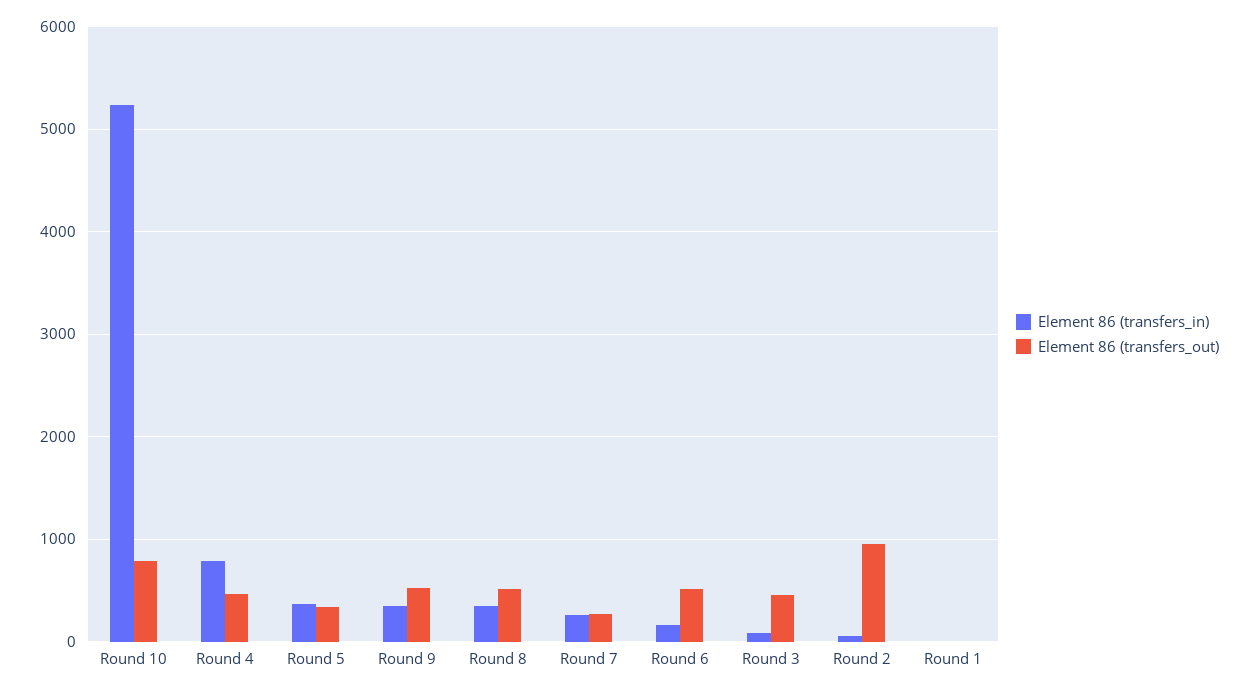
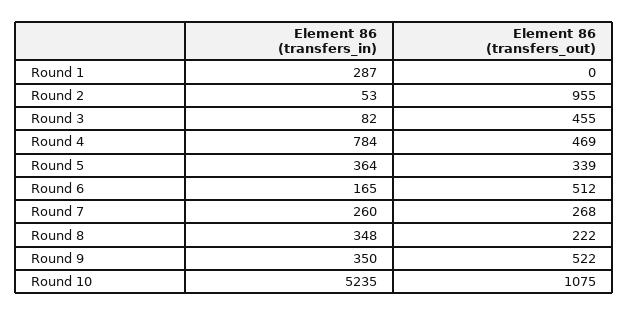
  {
    "Element 86 (transfers_in)": {
      "Round 10": 5235,
      "Round 4": 784,
      "Round 5": 364,
      "Round 9": 350,
      "Round 8": 348,
      "Round 7": 260,
      "Round 6": 165,
      "Round 3": 82,
      "Round 2": 53,
-     "Round 1": 0
+     "Round 1": 287
    },
    "Element 86 (transfers_out)": {
-     "Round 10": 800,
+     "Round 10": 1075,
      "Round 4": 469,
      "Round 5": 339,
      "Round 9": 522,
-     "Round 8": 500,
+     "Round 8": 222,
      "Round 7": 268,
      "Round 6": 512,
      "Round 3": 455,
      "Round 2": 955,
      "Round 1": 0
    }
  }

